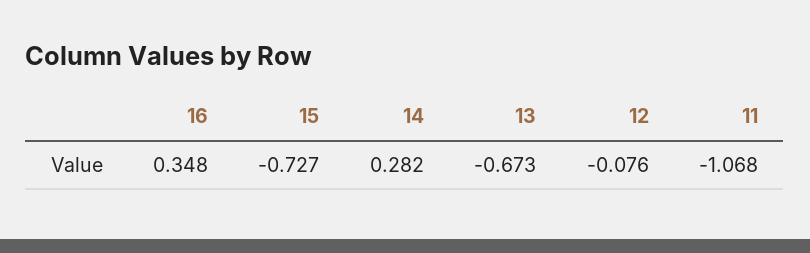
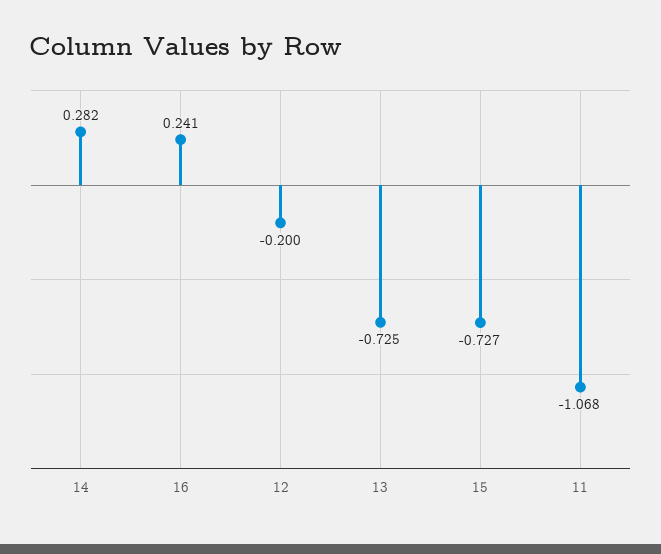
  {
-   "16": 0.348,
+   "16": 0.241,
    "15": -0.727,
    "14": 0.282,
-   "13": -0.673,
+   "13": -0.725,
-   "12": -0.076,
+   "12": -0.2,
    "11": -1.068
  }

